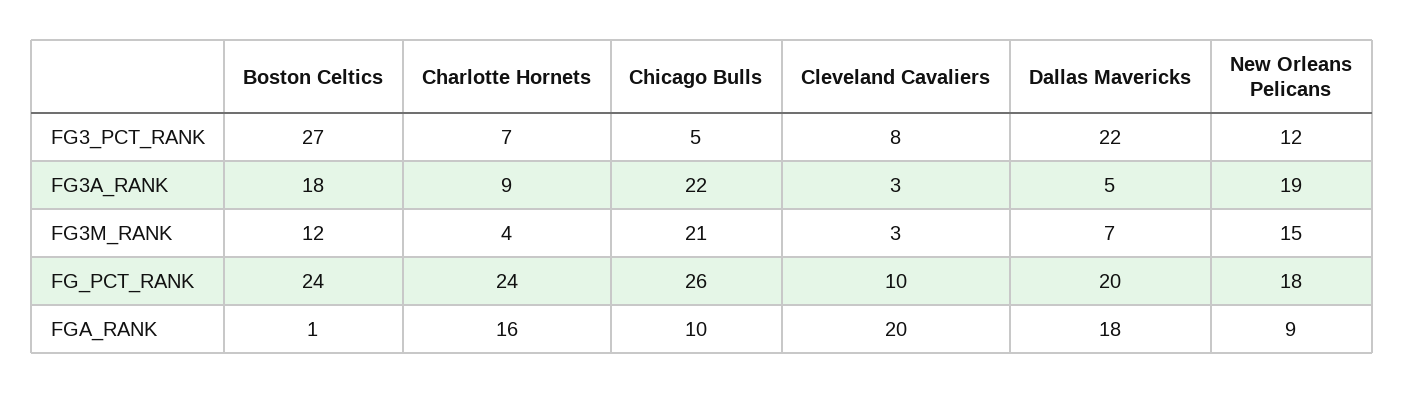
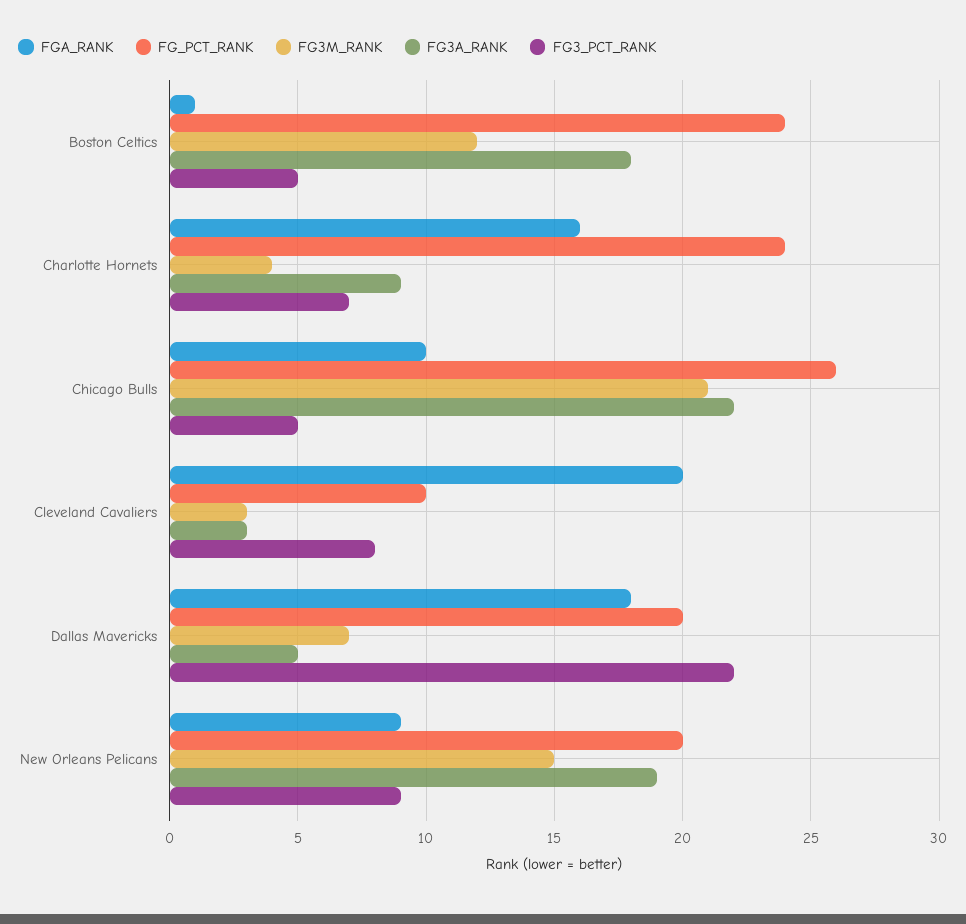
  {
    "FG3_PCT_RANK": {
-     "Boston Celtics": 27,
+     "Boston Celtics": 5,
      "Charlotte Hornets": 7,
      "Chicago Bulls": 5,
      "Cleveland Cavaliers": 8,
      "Dallas Mavericks": 22,
-     "New Orleans Pelicans": 12
+     "New Orleans Pelicans": 9
    },
    "FG3A_RANK": {
      "Boston Celtics": 18,
      "Charlotte Hornets": 9,
      "Chicago Bulls": 22,
      "Cleveland Cavaliers": 3,
      "Dallas Mavericks": 5,
      "New Orleans Pelicans": 19
    },
    "FG3M_RANK": {
      "Boston Celtics": 12,
      "Charlotte Hornets": 4,
      "Chicago Bulls": 21,
      "Cleveland Cavaliers": 3,
      "Dallas Mavericks": 7,
      "New Orleans Pelicans": 15
    },
    "FG_PCT_RANK": {
      "Boston Celtics": 24,
      "Charlotte Hornets": 24,
      "Chicago Bulls": 26,
      "Cleveland Cavaliers": 10,
      "Dallas Mavericks": 20,
-     "New Orleans Pelicans": 18
+     "New Orleans Pelicans": 20
    },
    "FGA_RANK": {
      "Boston Celtics": 1,
      "Charlotte Hornets": 16,
      "Chicago Bulls": 10,
      "Cleveland Cavaliers": 20,
      "Dallas Mavericks": 18,
      "New Orleans Pelicans": 9
    }
  }

